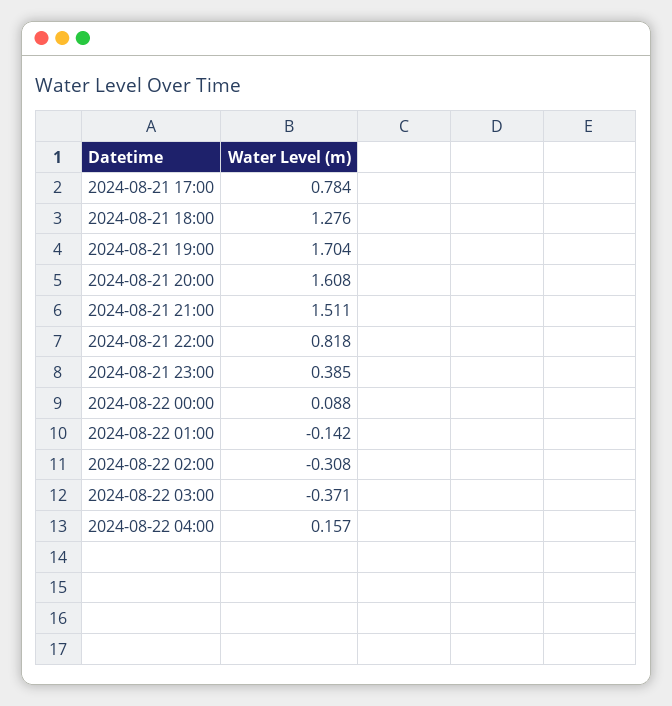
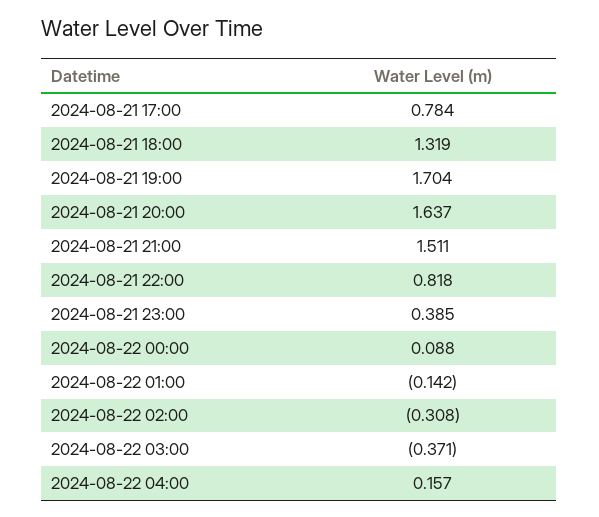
  {
    "2024-08-21 17:00": 0.784,
-   "2024-08-21 18:00": 1.276,
+   "2024-08-21 18:00": 1.319,
    "2024-08-21 19:00": 1.704,
-   "2024-08-21 20:00": 1.608,
+   "2024-08-21 20:00": 1.637,
    "2024-08-21 21:00": 1.511,
    "2024-08-21 22:00": 0.818,
    "2024-08-21 23:00": 0.385,
    "2024-08-22 00:00": 0.088,
    "2024-08-22 01:00": -0.142,
    "2024-08-22 02:00": -0.308,
    "2024-08-22 03:00": -0.371,
    "2024-08-22 04:00": 0.157
  }

